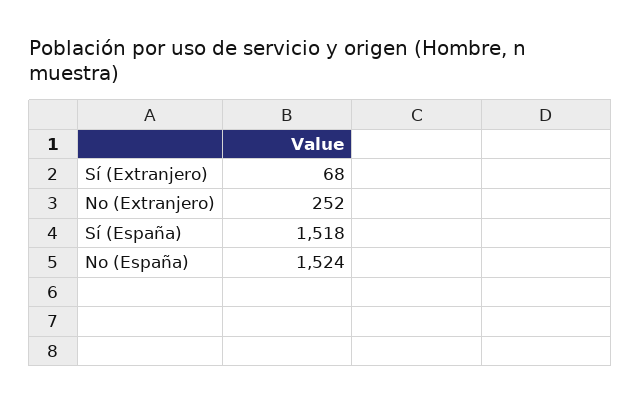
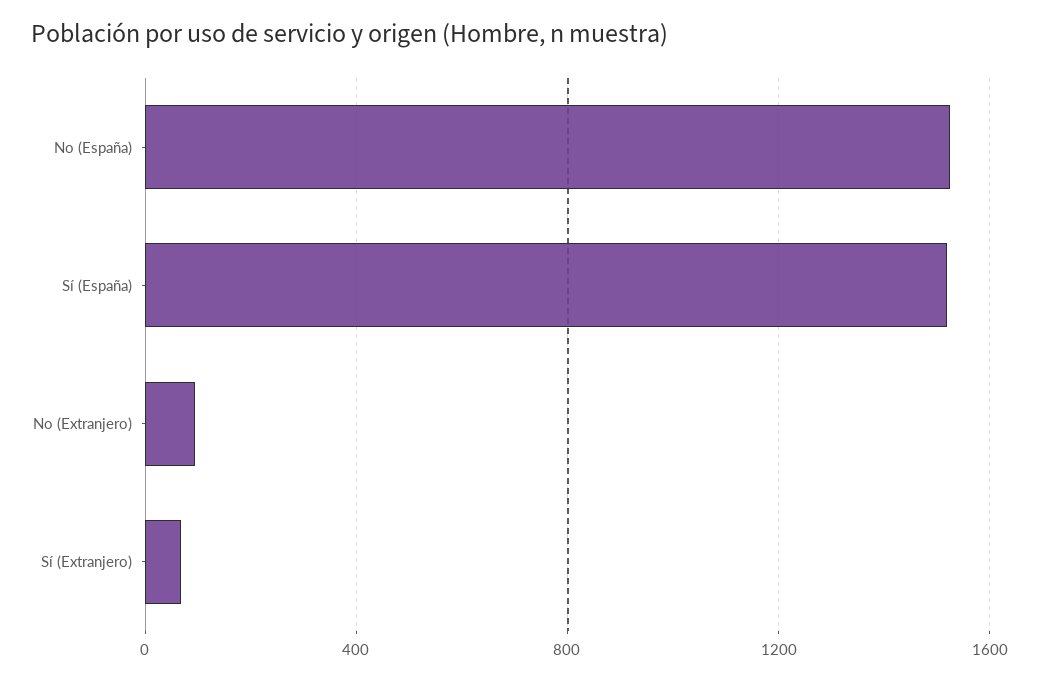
  {
    "Sí (Extranjero)": 68,
-   "No (Extranjero)": 252,
+   "No (Extranjero)": 100,
    "Sí (España)": 1518,
    "No (España)": 1524
  }

